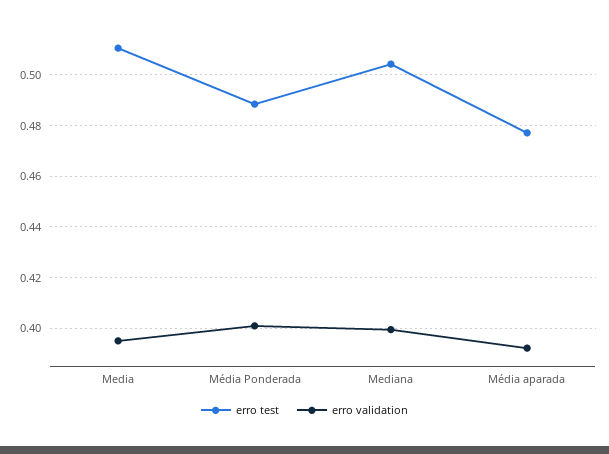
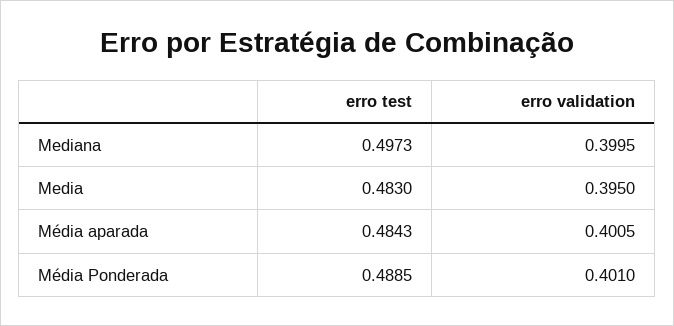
  {
    "erro test": {
-     "Media": 0.51,
+     "Media": 0.483,
      "Média Ponderada": 0.4885,
-     "Mediana": 0.505,
+     "Mediana": 0.4973,
-     "Média aparada": 0.4775
+     "Média aparada": 0.4843
    },
    "erro validation": {
      "Media": 0.395,
      "Média Ponderada": 0.401,
      "Mediana": 0.3995,
-     "Média aparada": 0.3925
+     "Média aparada": 0.4005
    }
  }

